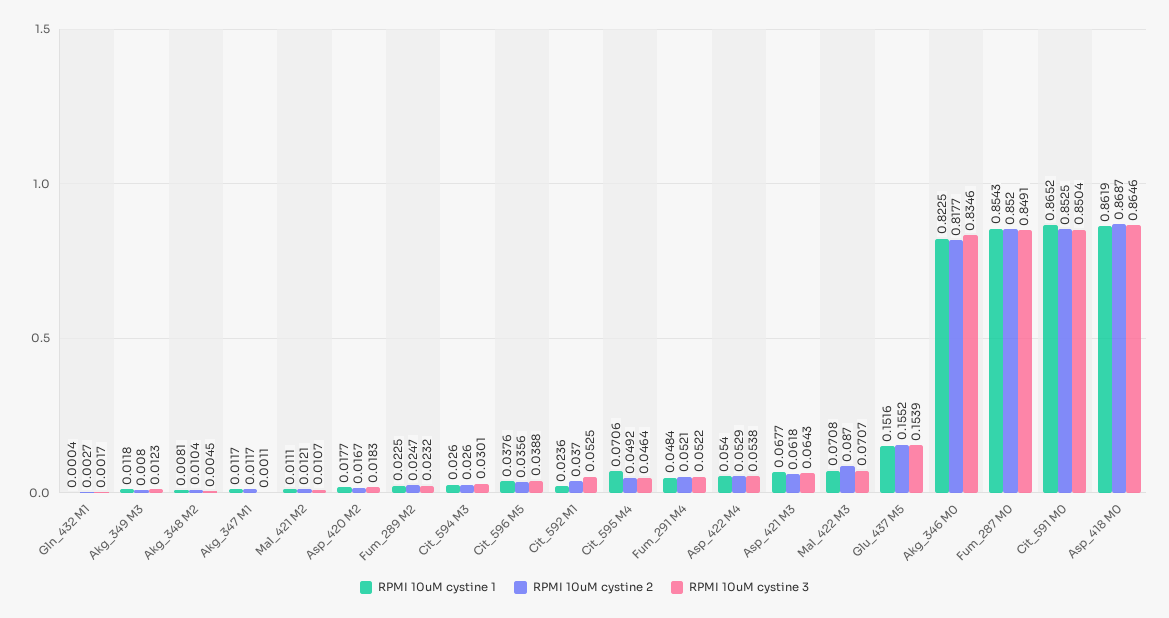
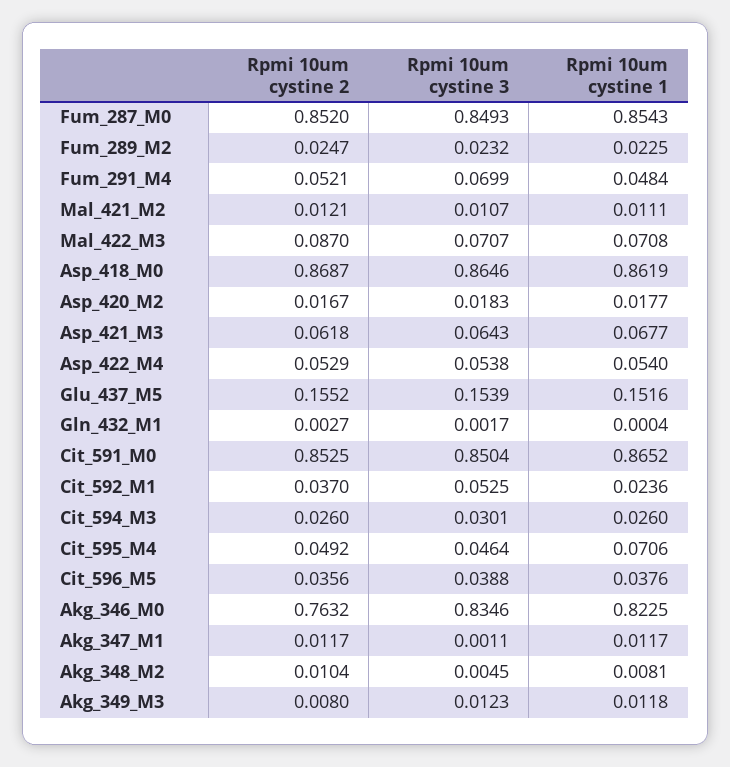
  {
    "RPMI 10uM cystine 1": {
      "Gln_432 M1": 0.0004,
      "Akg_349 M3": 0.0118,
      "Akg_348 M2": 0.0081,
      "Akg_347 M1": 0.0117,
      "Mal_421 M2": 0.0111,
      "Asp_420 M2": 0.0177,
      "Fum_289 M2": 0.0225,
      "Cit_594 M3": 0.026,
      "Cit_596 M5": 0.0376,
      "Cit_592 M1": 0.0236,
      "Cit_595 M4": 0.0706,
      "Fum_291 M4": 0.0484,
      "Asp_422 M4": 0.054,
      "Asp_421 M3": 0.0677,
      "Mal_422 M3": 0.0708,
      "Glu_437 M5": 0.1516,
      "Akg_346 M0": 0.8225,
      "Fum_287 M0": 0.8543,
      "Cit_591 M0": 0.8652,
      "Asp_418 M0": 0.8619
    },
    "RPMI 10uM cystine 2": {
      "Gln_432 M1": 0.0027,
      "Akg_349 M3": 0.008,
      "Akg_348 M2": 0.0104,
      "Akg_347 M1": 0.0117,
      "Mal_421 M2": 0.0121,
      "Asp_420 M2": 0.0167,
      "Fum_289 M2": 0.0247,
      "Cit_594 M3": 0.026,
      "Cit_596 M5": 0.0356,
      "Cit_592 M1": 0.037,
      "Cit_595 M4": 0.0492,
      "Fum_291 M4": 0.0521,
      "Asp_422 M4": 0.0529,
      "Asp_421 M3": 0.0618,
      "Mal_422 M3": 0.087,
      "Glu_437 M5": 0.1552,
-     "Akg_346 M0": 0.8177,
+     "Akg_346 M0": 0.7632,
      "Fum_287 M0": 0.852,
      "Cit_591 M0": 0.8525,
      "Asp_418 M0": 0.8687
    },
    "RPMI 10uM cystine 3": {
      "Gln_432 M1": 0.0017,
      "Akg_349 M3": 0.0123,
      "Akg_348 M2": 0.0045,
      "Akg_347 M1": 0.0011,
      "Mal_421 M2": 0.0107,
      "Asp_420 M2": 0.0183,
      "Fum_289 M2": 0.0232,
      "Cit_594 M3": 0.0301,
      "Cit_596 M5": 0.0388,
      "Cit_592 M1": 0.0525,
      "Cit_595 M4": 0.0464,
-     "Fum_291 M4": 0.0522,
+     "Fum_291 M4": 0.0699,
      "Asp_422 M4": 0.0538,
      "Asp_421 M3": 0.0643,
      "Mal_422 M3": 0.0707,
      "Glu_437 M5": 0.1539,
      "Akg_346 M0": 0.8346,
-     "Fum_287 M0": 0.8491,
+     "Fum_287 M0": 0.8493,
      "Cit_591 M0": 0.8504,
      "Asp_418 M0": 0.8646
    }
  }

